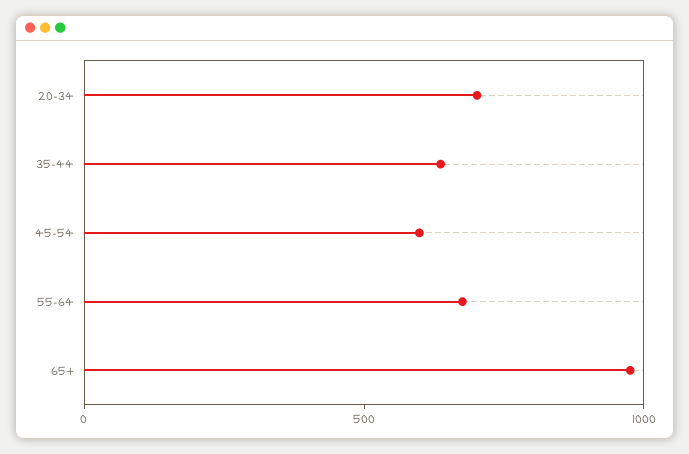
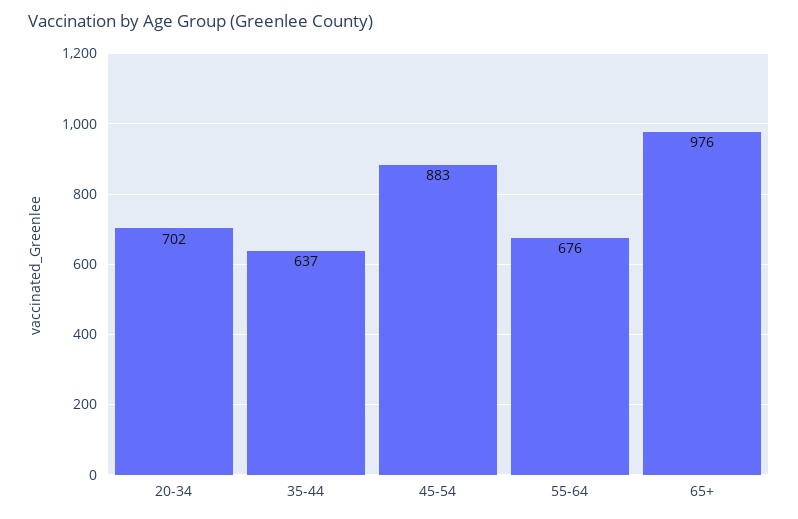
  {
    "20-34": 702,
    "35-44": 637,
-   "45-54": 600,
+   "45-54": 883,
    "55-64": 676,
    "65+": 976
  }

